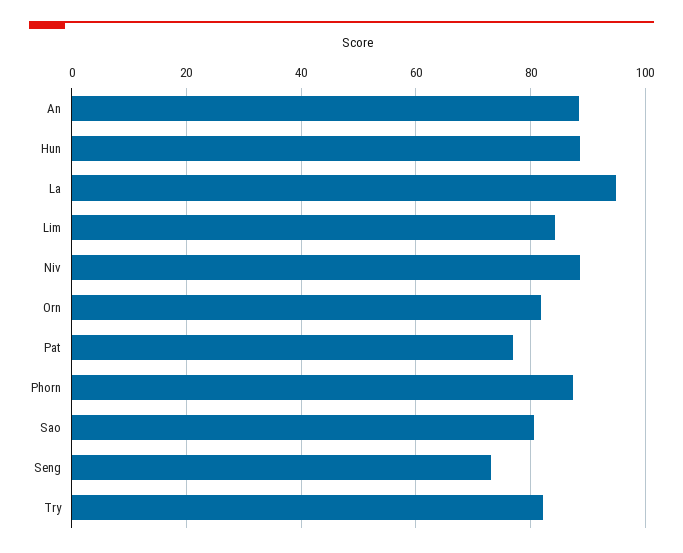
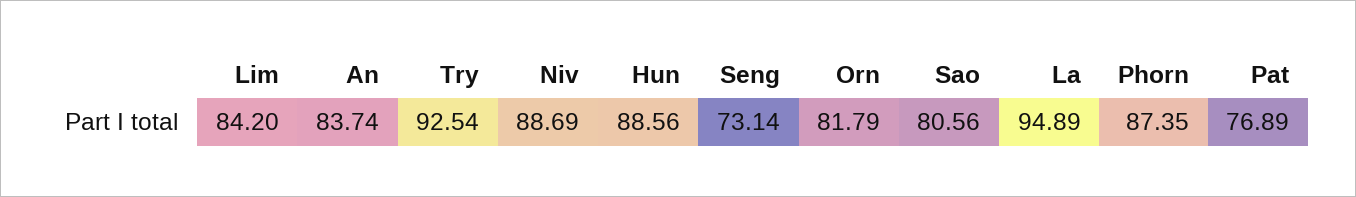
  {
-   "An": 88,
+   "An": 83.74,
    "Hun": 88.56,
    "La": 94.89,
    "Lim": 84.2,
    "Niv": 88.69,
    "Orn": 81.79,
    "Pat": 76.89,
    "Phorn": 87.35,
    "Sao": 80.56,
    "Seng": 73.14,
-   "Try": 82
+   "Try": 92.54
  }

